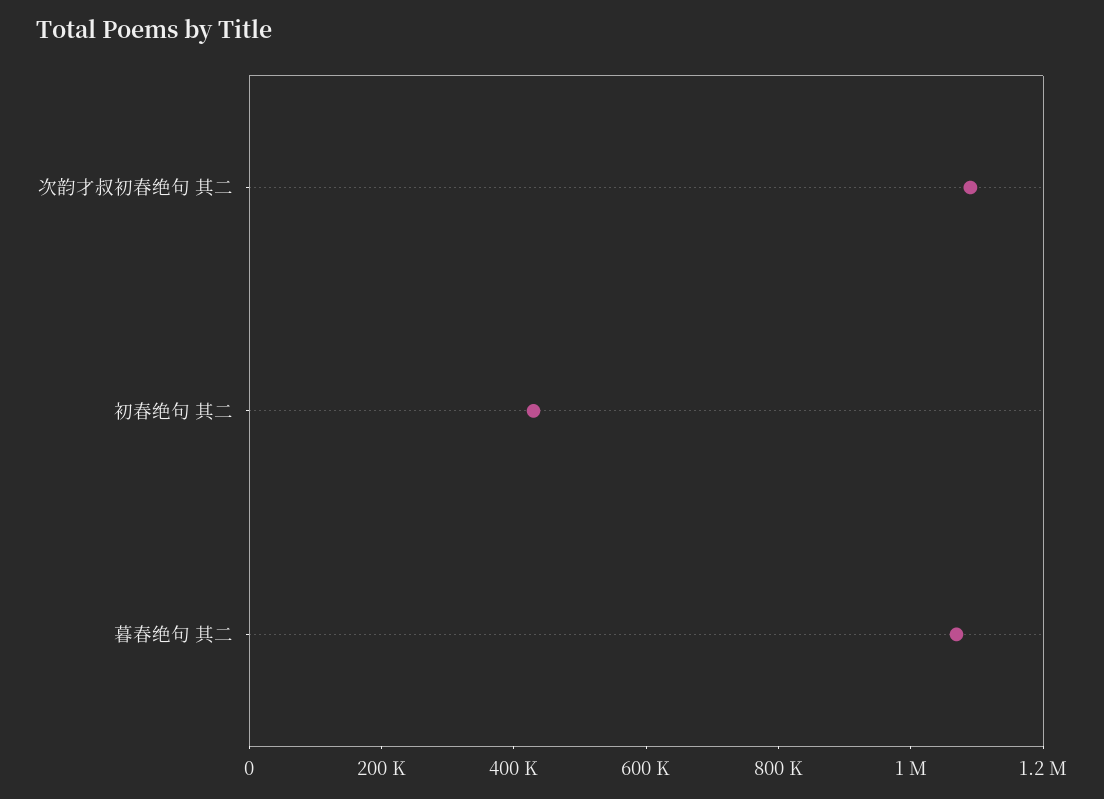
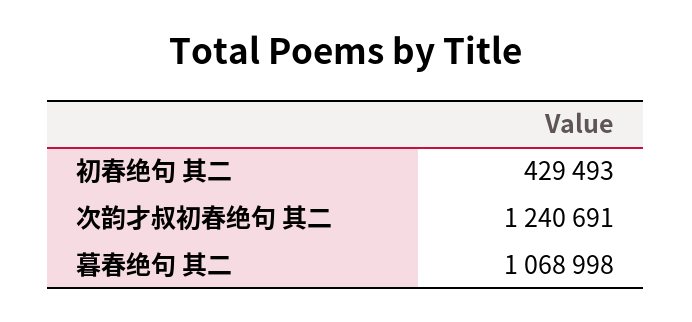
  {
-   "次韵才叔初春绝句 其二": 1100000,
+   "次韵才叔初春绝句 其二": 1240691,
    "初春绝句 其二": 429493,
    "暮春绝句 其二": 1068998
  }

